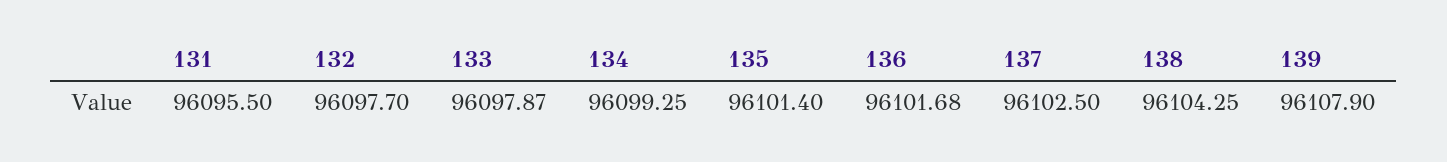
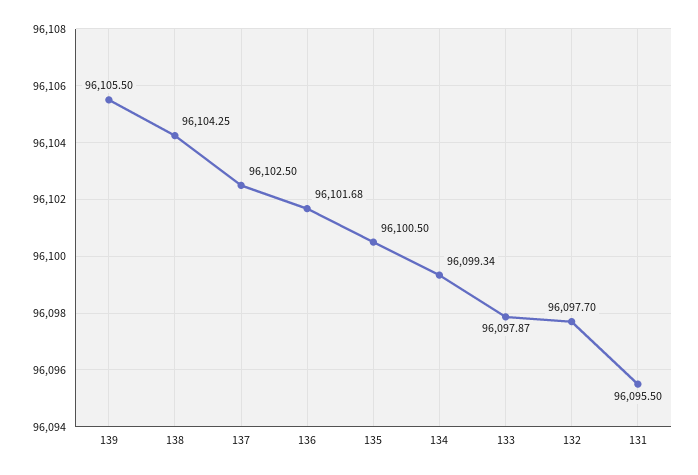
  {
    "131": 96095.5,
    "132": 96097.7,
    "133": 96097.87,
-   "134": 96099.25,
+   "134": 96099.34,
-   "135": 96101.4,
+   "135": 96100.5,
    "136": 96101.68,
    "137": 96102.5,
    "138": 96104.25,
-   "139": 96107.9
+   "139": 96105.5
  }

